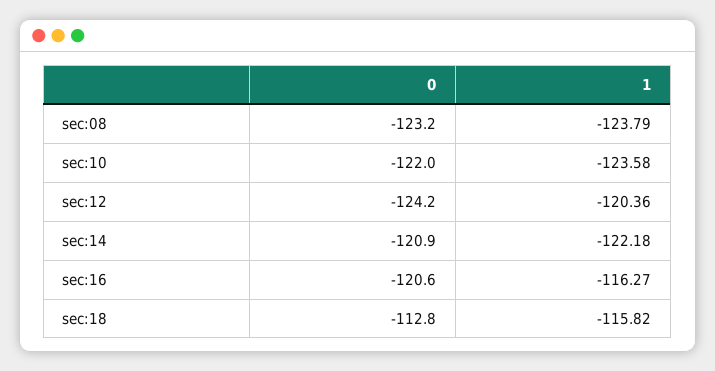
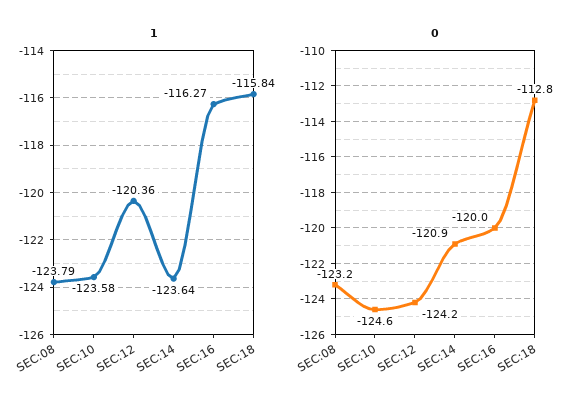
  {
    "0": {
      "sec:08": -123.2,
-     "sec:10": -122,
+     "sec:10": -124.6,
      "sec:12": -124.2,
      "sec:14": -120.9,
-     "sec:16": -120.6,
+     "sec:16": -120,
      "sec:18": -112.8
    },
    "1": {
      "sec:08": -123.79,
      "sec:10": -123.58,
      "sec:12": -120.36,
-     "sec:14": -122.18,
+     "sec:14": -123.64,
      "sec:16": -116.27,
-     "sec:18": -115.82
+     "sec:18": -115.84
    }
  }

